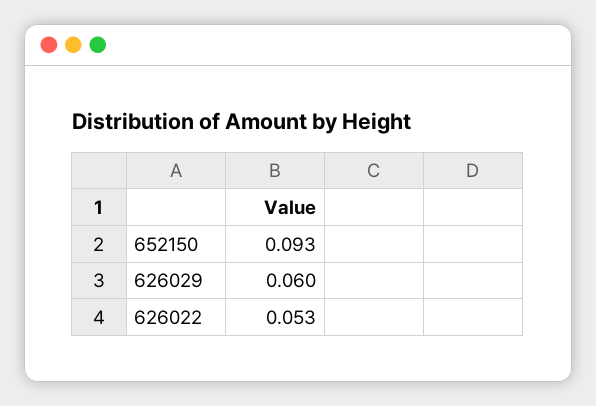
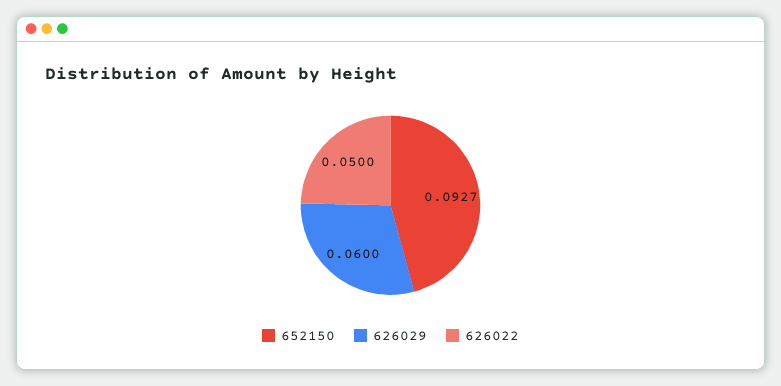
  {
    "652150": 0.0927,
    "626029": 0.06,
-   "626022": 0.053
+   "626022": 0.05
  }

